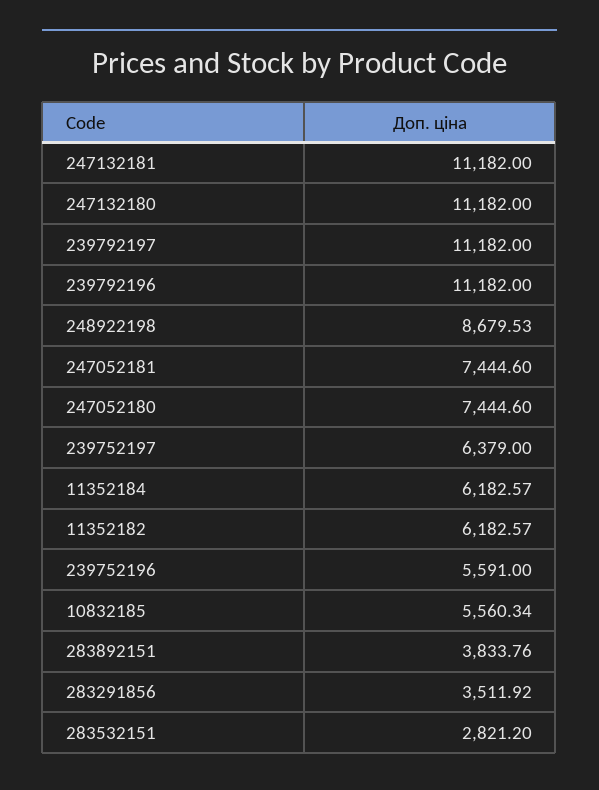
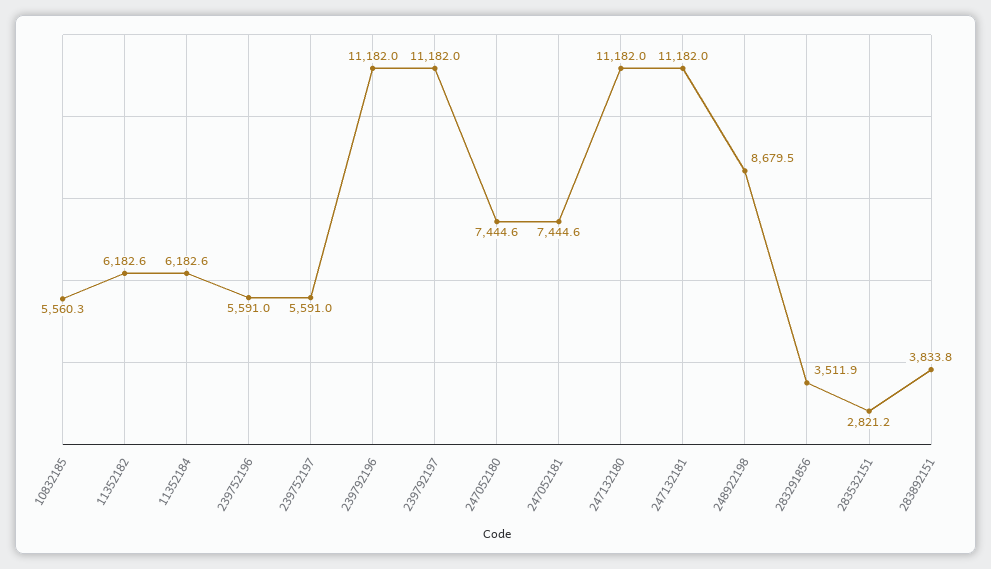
  {
    "247132181": 11182,
    "247132180": 11182,
    "239792197": 11182,
    "239792196": 11182,
    "248922198": 8679.53,
    "247052181": 7444.6,
    "247052180": 7444.6,
-   "239752197": 6379,
+   "239752197": 5591,
    "11352184": 6182.57,
    "11352182": 6182.57,
    "239752196": 5591,
    "10832185": 5560.34,
    "283892151": 3833.76,
    "283291856": 3511.92,
    "283532151": 2821.2
  }

